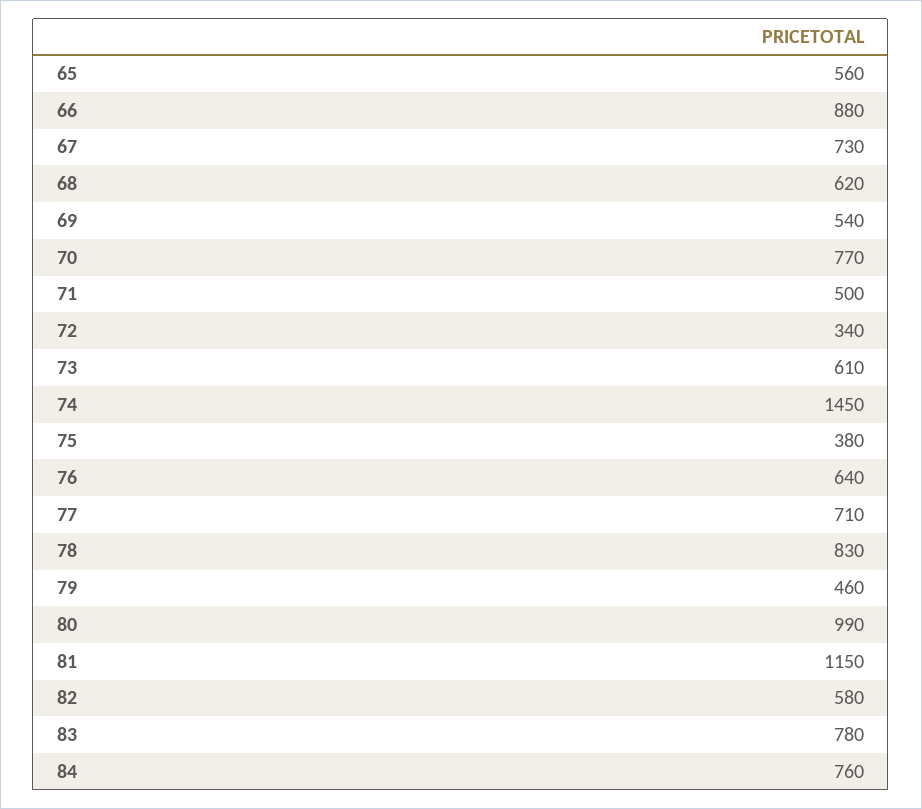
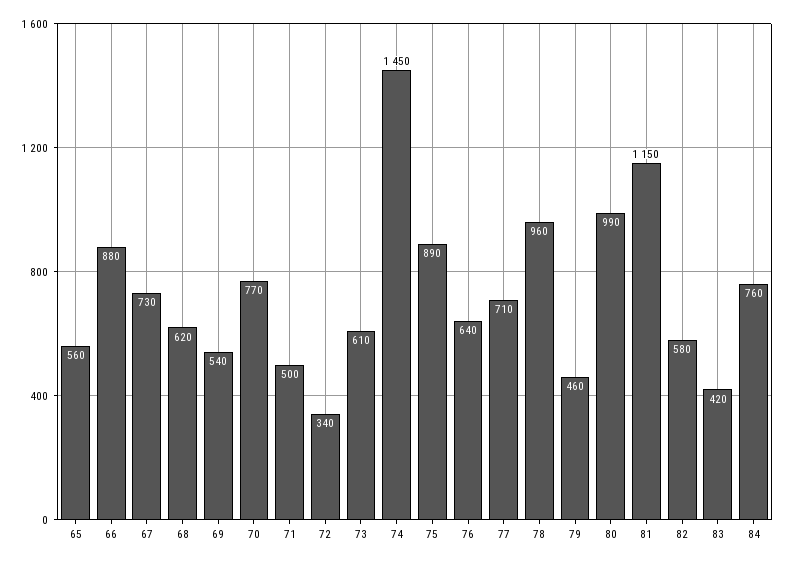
  {
    "65": 560,
    "66": 880,
    "67": 730,
    "68": 620,
    "69": 540,
    "70": 770,
    "71": 500,
    "72": 340,
    "73": 610,
    "74": 1450,
-   "75": 380,
+   "75": 890,
    "76": 640,
    "77": 710,
-   "78": 830,
+   "78": 960,
    "79": 460,
    "80": 990,
    "81": 1150,
    "82": 580,
-   "83": 780,
+   "83": 420,
    "84": 760
  }

